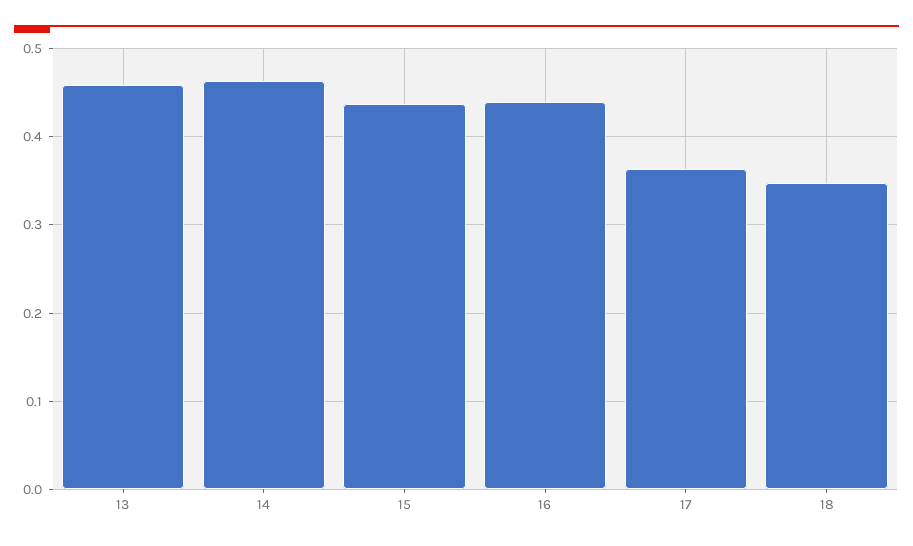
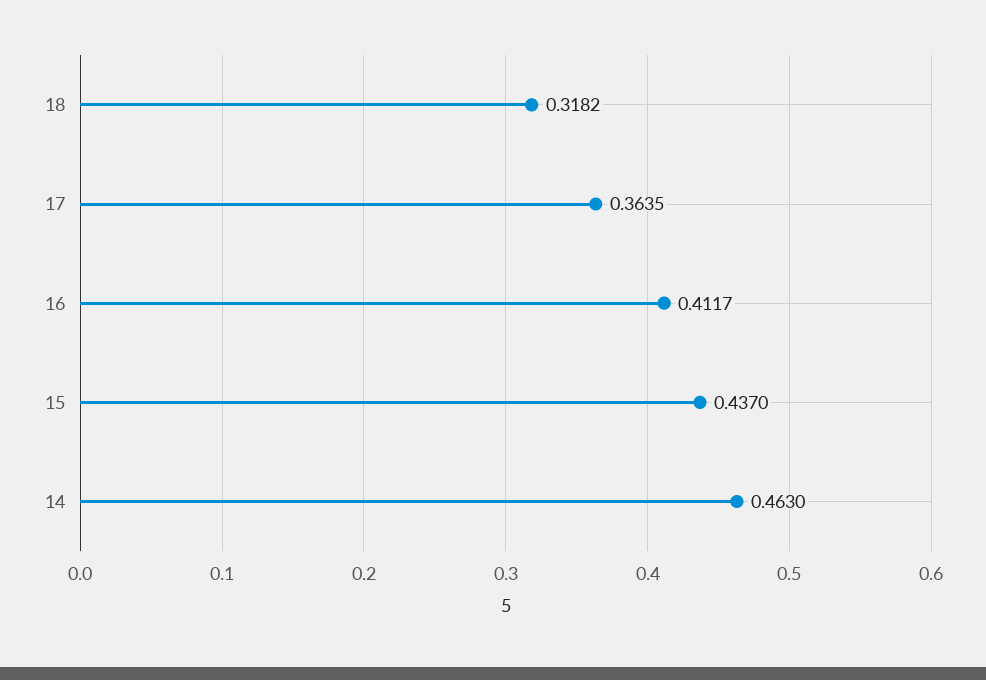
  {
-   "13": 0.46,
    "14": 0.463,
    "15": 0.437,
-   "16": 0.44,
+   "16": 0.4117,
    "17": 0.3635,
-   "18": 0.35
+   "18": 0.3182
  }

